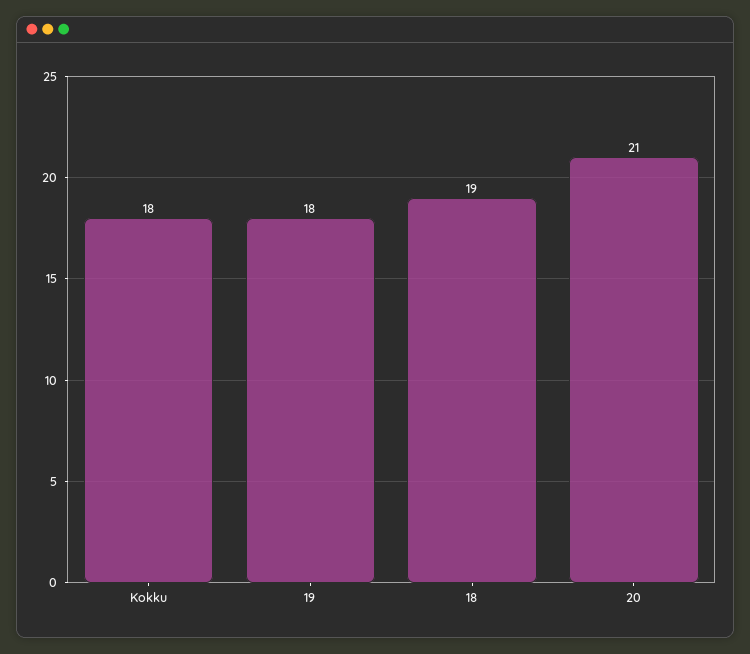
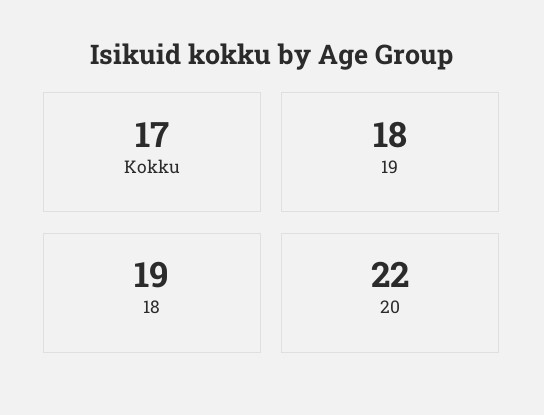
  {
-   "Kokku": 18,
+   "Kokku": 17,
    "19": 18,
    "18": 19,
-   "20": 21
+   "20": 22
  }

